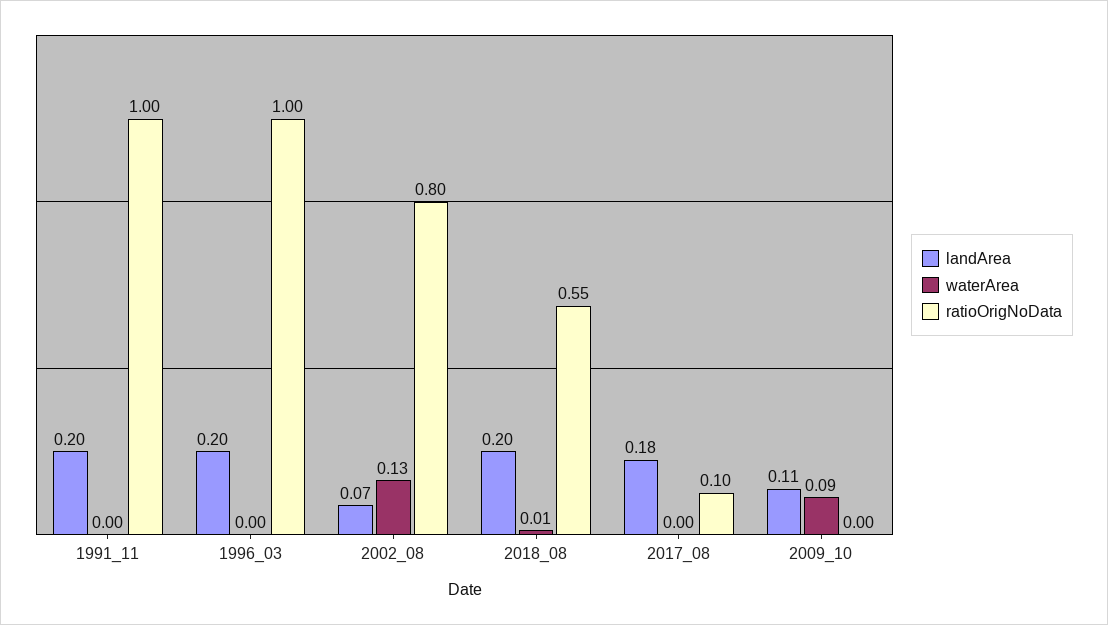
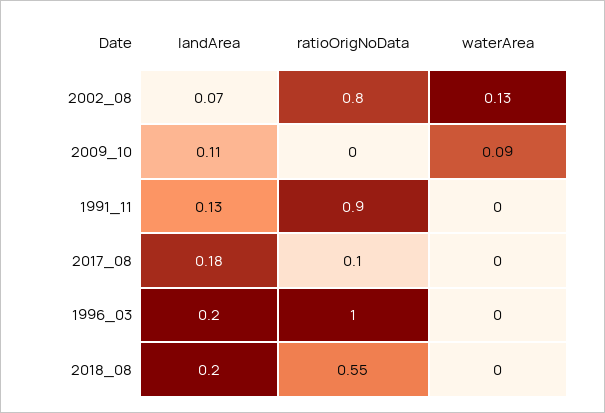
  {
    "landArea": {
-     "1991_11": 0.2,
+     "1991_11": 0.13,
      "1996_03": 0.2,
      "2002_08": 0.07,
      "2018_08": 0.2,
      "2017_08": 0.18,
      "2009_10": 0.11
    },
    "waterArea": {
      "1991_11": 0,
      "1996_03": 0,
      "2002_08": 0.13,
-     "2018_08": 0.01,
+     "2018_08": 0,
      "2017_08": 0,
      "2009_10": 0.09
    },
    "ratioOrigNoData": {
-     "1991_11": 1,
+     "1991_11": 0.9,
      "1996_03": 1,
      "2002_08": 0.8,
      "2018_08": 0.55,
      "2017_08": 0.1,
      "2009_10": 0
    }
  }

